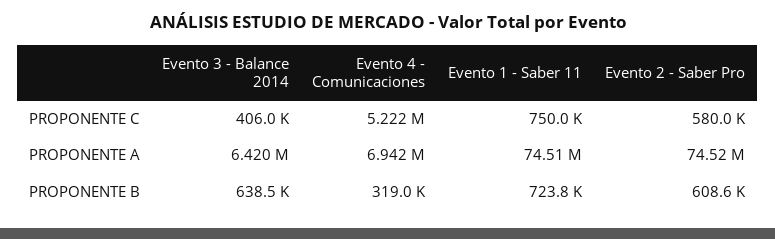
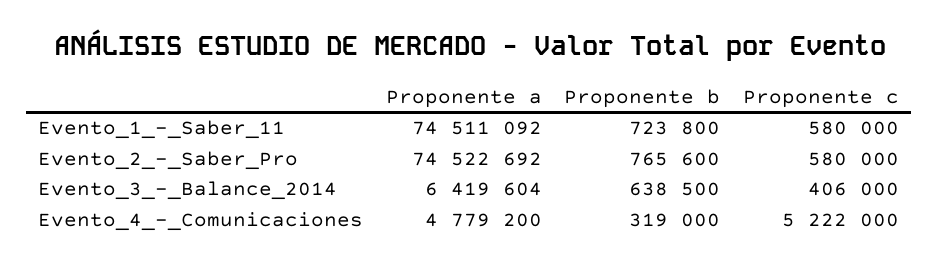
  {
    "Evento 3 - Balance 2014": {
      "PROPONENTE C": 406000,
      "PROPONENTE A": 6419604,
      "PROPONENTE B": 638500
    },
    "Evento 4 - Comunicaciones": {
      "PROPONENTE C": 5222000,
-     "PROPONENTE A": 6942000,
+     "PROPONENTE A": 4779200,
      "PROPONENTE B": 319000
    },
    "Evento 1 - Saber 11": {
-     "PROPONENTE C": 750000,
+     "PROPONENTE C": 580000,
      "PROPONENTE A": 74511092,
      "PROPONENTE B": 723800
    },
    "Evento 2 - Saber Pro": {
      "PROPONENTE C": 580000,
      "PROPONENTE A": 74522692,
-     "PROPONENTE B": 608600
+     "PROPONENTE B": 765600
    }
  }

